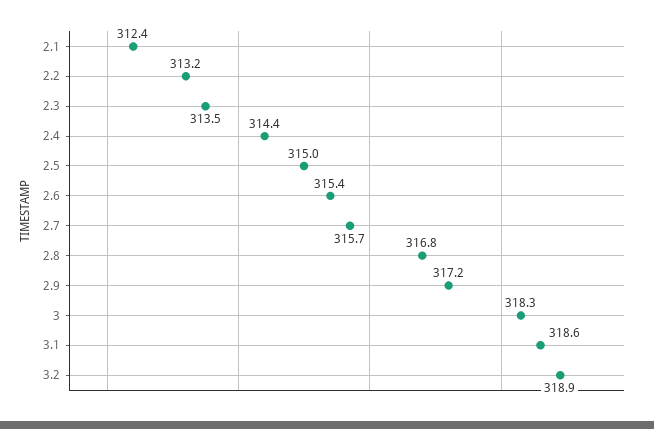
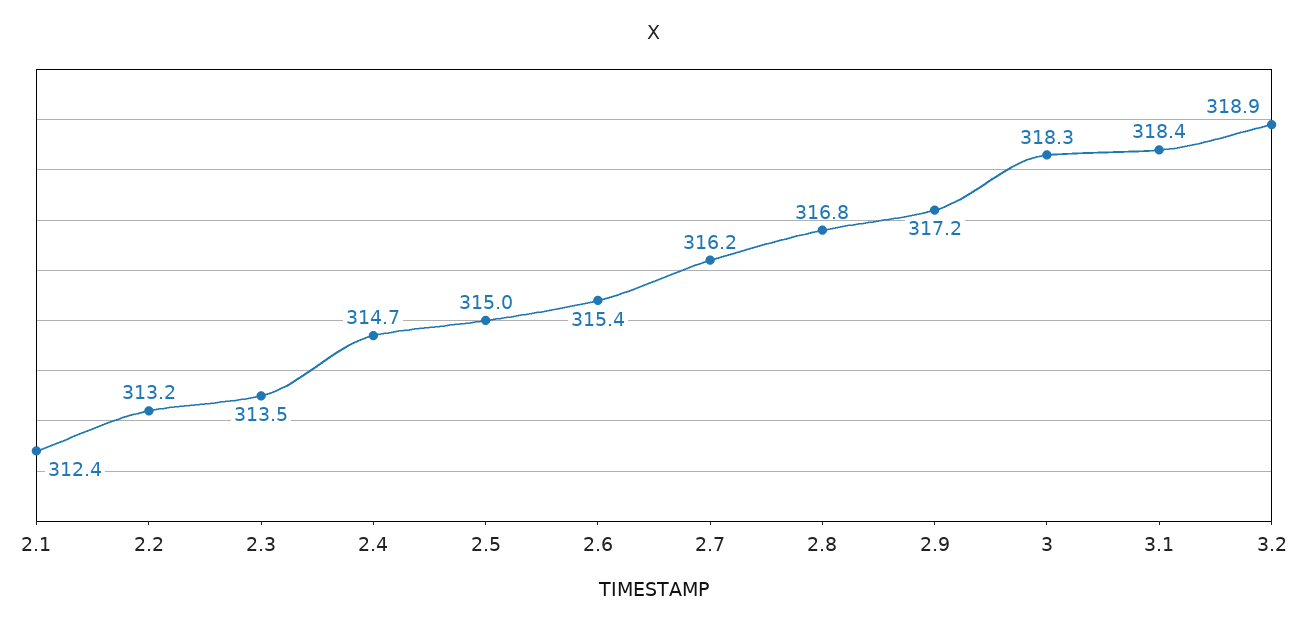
  {
    "2.1": 312.4,
    "2.2": 313.2,
    "2.3": 313.5,
-   "2.4": 314.4,
+   "2.4": 314.7,
    "2.5": 315,
    "2.6": 315.4,
-   "2.7": 315.7,
+   "2.7": 316.2,
    "2.8": 316.8,
    "2.9": 317.2,
    "3": 318.3,
-   "3.1": 318.6,
+   "3.1": 318.4,
    "3.2": 318.9
  }

